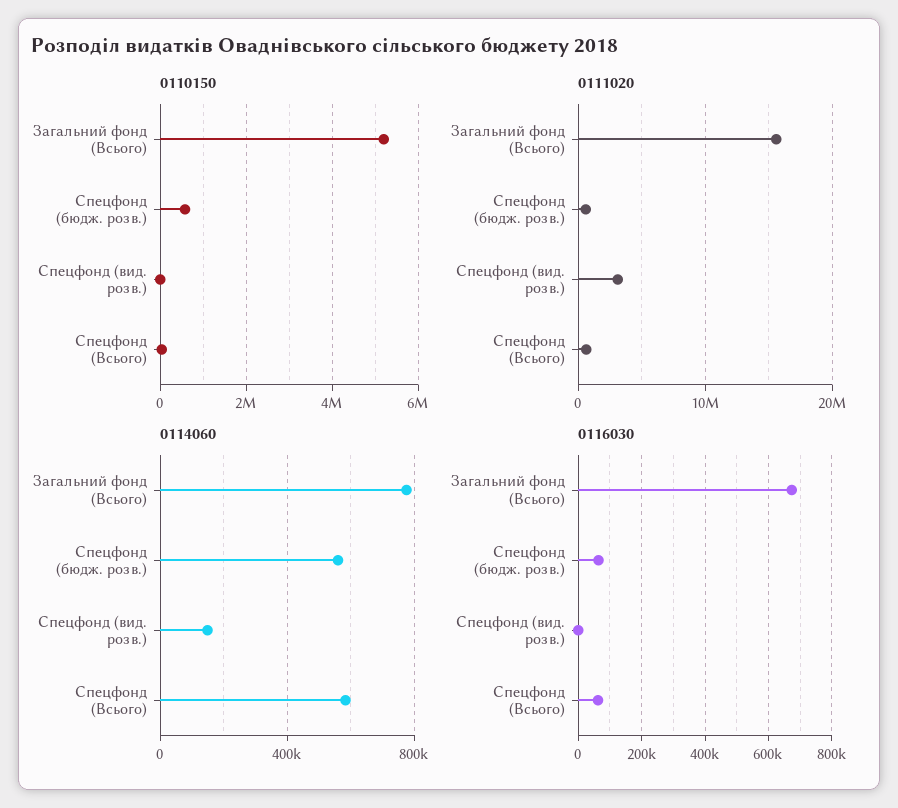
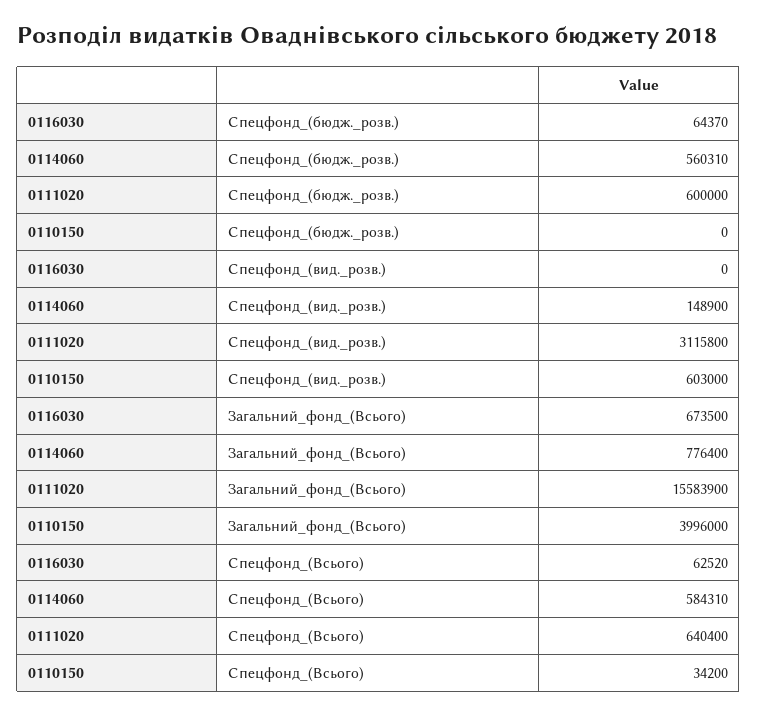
  {
    "0110150": {
-     "Загальний фонд (Всього)": 5200000,
+     "Загальний фонд (Всього)": 3996000,
-     "Спецфонд (бюдж. розв.)": 600000,
+     "Спецфонд (бюдж. розв.)": 0,
-     "Спецфонд (вид. розв.)": 0,
+     "Спецфонд (вид. розв.)": 603000,
      "Спецфонд (Всього)": 34200
    },
    "0111020": {
      "Загальний фонд (Всього)": 15583900,
      "Спецфонд (бюдж. розв.)": 600000,
      "Спецфонд (вид. розв.)": 3115800,
      "Спецфонд (Всього)": 640400
    },
    "0114060": {
      "Загальний фонд (Всього)": 776400,
      "Спецфонд (бюдж. розв.)": 560310,
      "Спецфонд (вид. розв.)": 148900,
      "Спецфонд (Всього)": 584310
    },
    "0116030": {
      "Загальний фонд (Всього)": 673500,
      "Спецфонд (бюдж. розв.)": 64370,
      "Спецфонд (вид. розв.)": 0,
      "Спецфонд (Всього)": 62520
    }
  }

